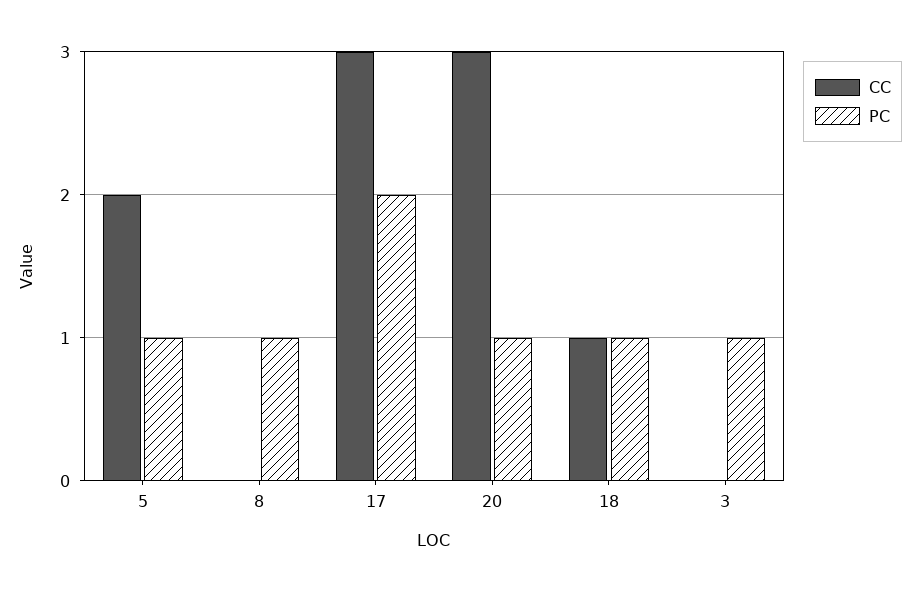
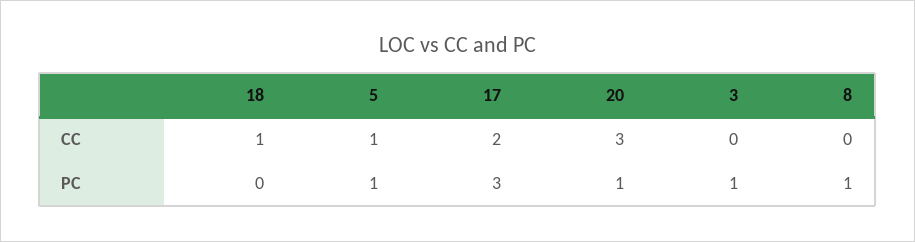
  {
    "CC": {
-     "5": 2,
+     "5": 1,
      "8": 0,
-     "17": 3,
+     "17": 2,
      "20": 3,
      "18": 1,
      "3": 0
    },
    "PC": {
      "5": 1,
      "8": 1,
-     "17": 2,
+     "17": 3,
      "20": 1,
-     "18": 1,
+     "18": 0,
      "3": 1
    }
  }

